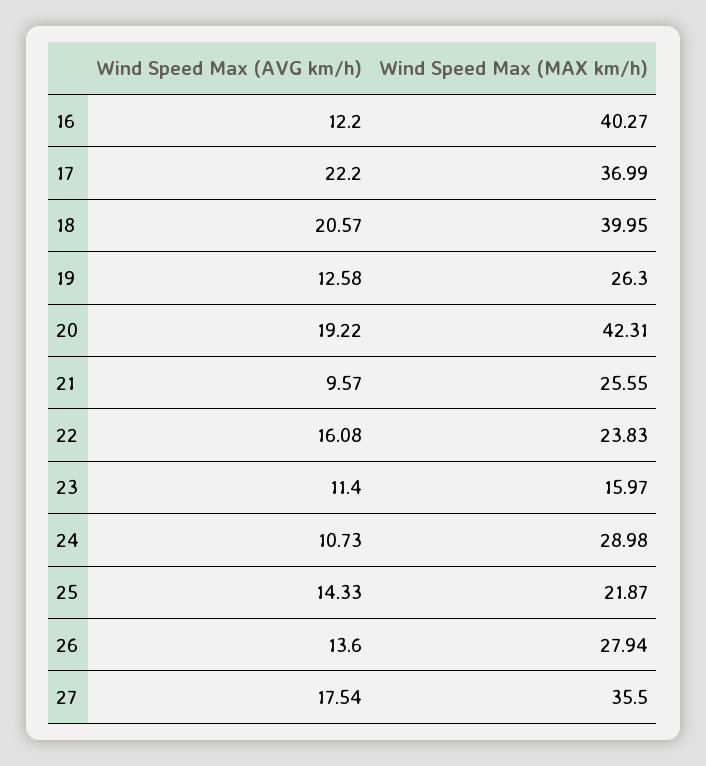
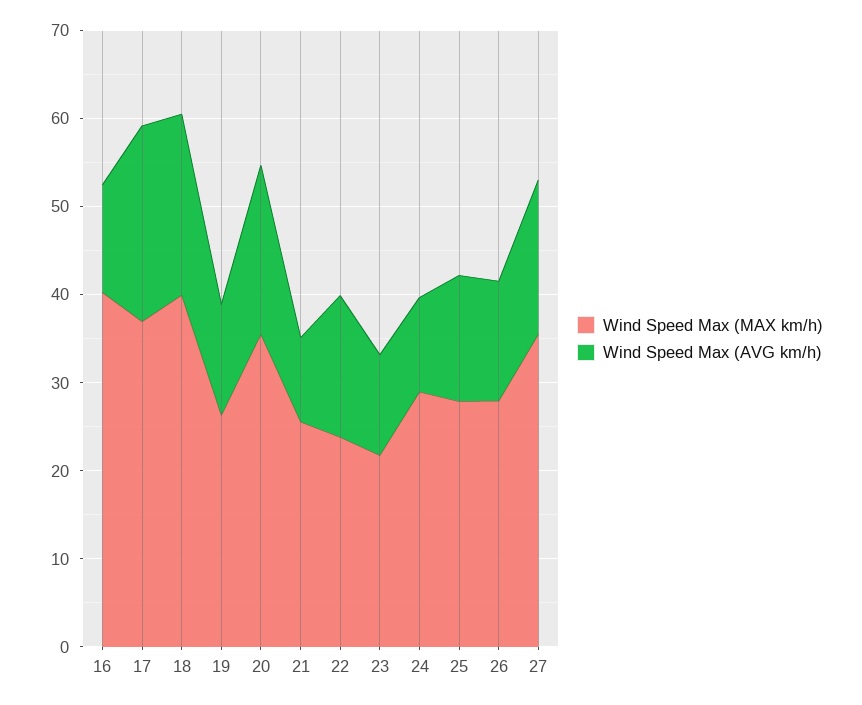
  {
    "Wind Speed Max (AVG km/h)": {
      "16": 12.2,
      "17": 22.2,
      "18": 20.57,
      "19": 12.58,
      "20": 19.22,
      "21": 9.57,
      "22": 16.08,
      "23": 11.4,
      "24": 10.73,
      "25": 14.33,
      "26": 13.6,
      "27": 17.54
    },
    "Wind Speed Max (MAX km/h)": {
      "16": 40.27,
      "17": 36.99,
      "18": 39.95,
      "19": 26.3,
-     "20": 42.31,
+     "20": 36,
      "21": 25.55,
      "22": 23.83,
-     "23": 15.97,
+     "23": 22,
      "24": 28.98,
-     "25": 21.87,
+     "25": 28,
      "26": 27.94,
      "27": 35.5
    }
  }

